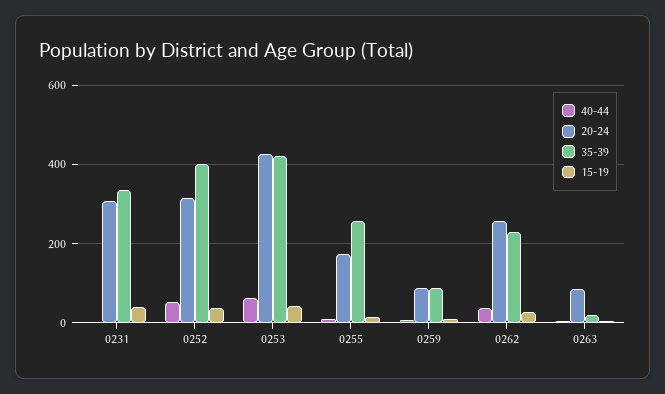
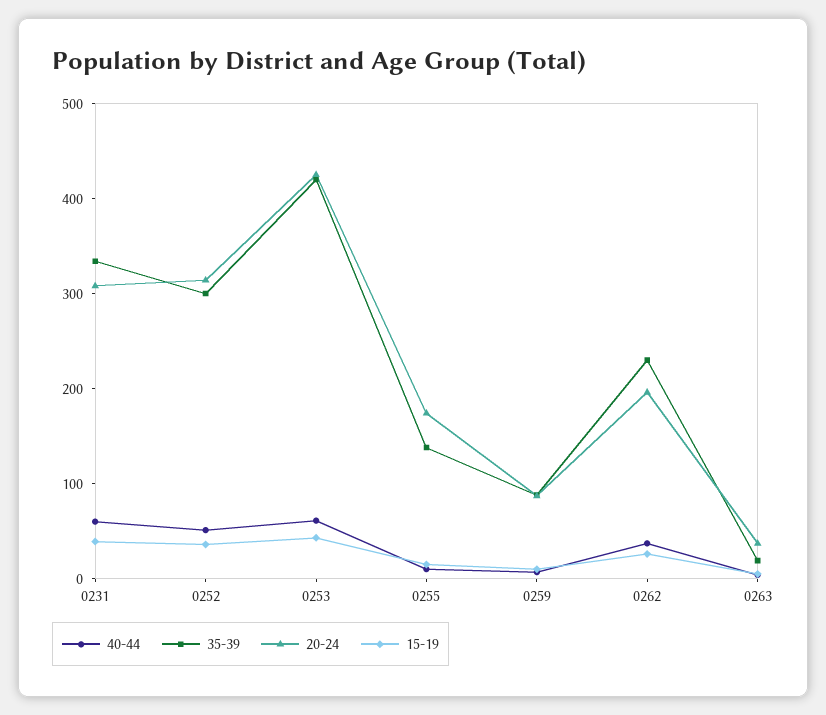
  {
    "40-44": {
-     "0231": 0,
+     "0231": 60,
      "0252": 60,
      "0253": 60,
      "0255": 20,
      "0259": 0,
      "0262": 40,
      "0263": 0
    },
    "20-24": {
      "0231": 300,
      "0252": 320,
      "0253": 420,
      "0255": 180,
      "0259": 80,
-     "0262": 260,
+     "0262": 200,
-     "0263": 80
+     "0263": 40
    },
    "35-39": {
      "0231": 340,
-     "0252": 400,
+     "0252": 300,
      "0253": 420,
-     "0255": 260,
+     "0255": 140,
      "0259": 80,
      "0262": 240,
      "0263": 20
    },
    "15-19": {
      "0231": 40,
      "0252": 40,
      "0253": 40,
      "0255": 20,
      "0259": 20,
      "0262": 20,
      "0263": 0
    }
  }

